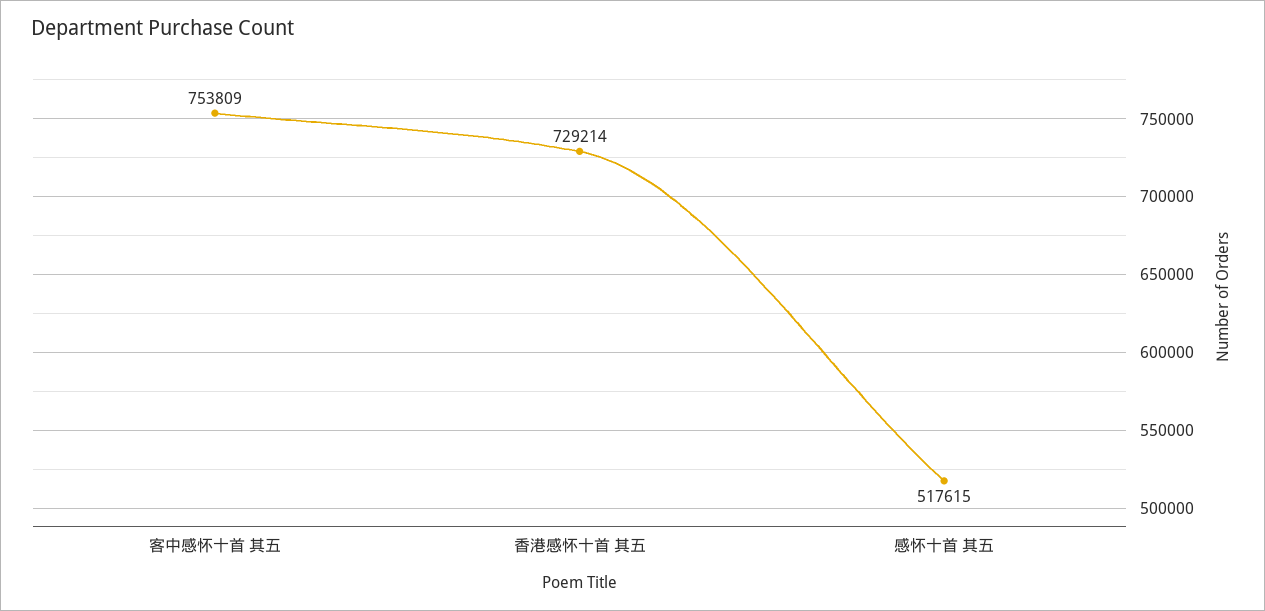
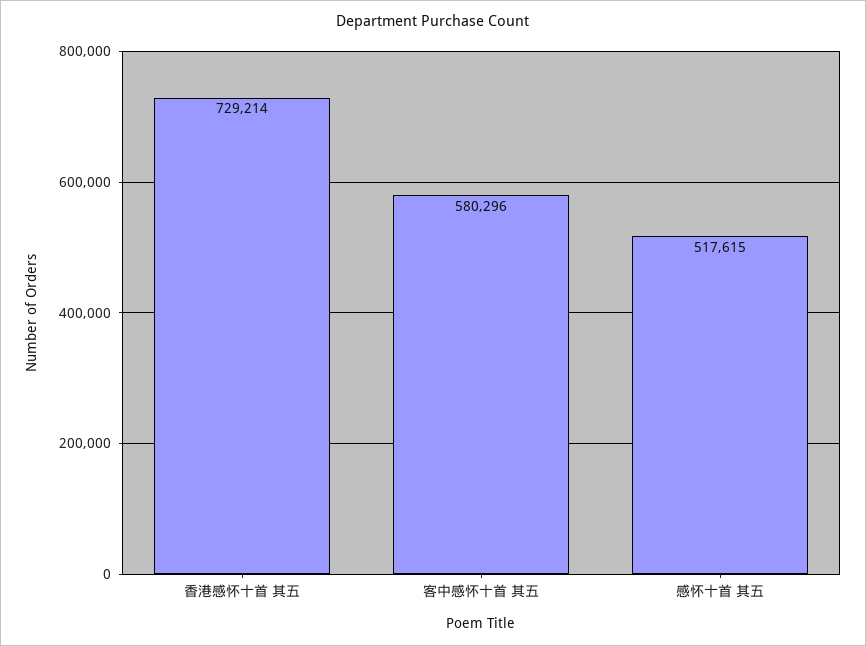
  {
-   "客中感怀十首 其五": 753809,
+   "客中感怀十首 其五": 580296,
    "香港感怀十首 其五": 729214,
    "感怀十首 其五": 517615
  }

